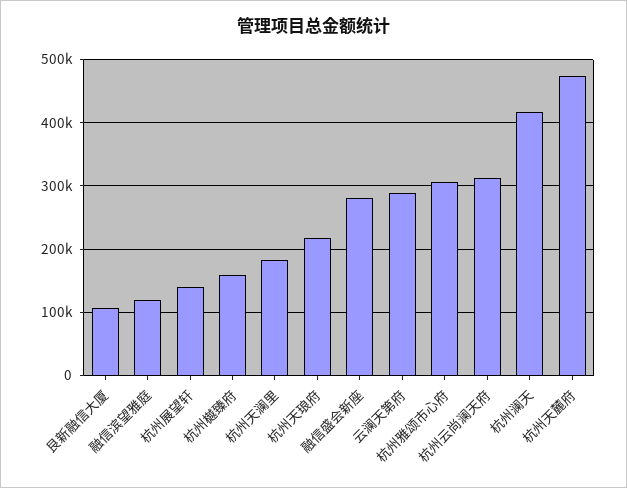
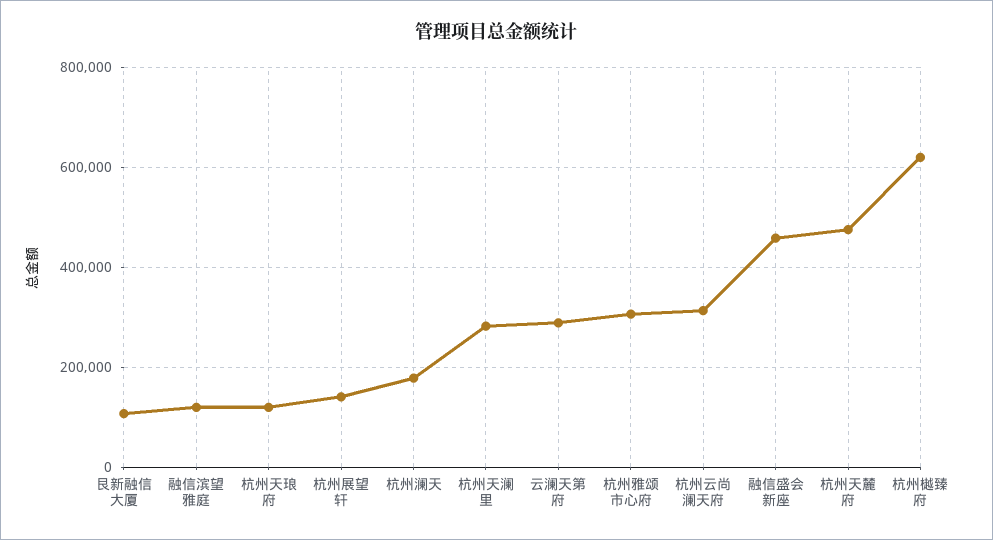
  {
    "艮新融信大厦": 110000,
    "融信滨望雅庭": 120000,
    "杭州展望轩": 140000,
-   "杭州樾臻府": 160000,
+   "杭州樾臻府": 620000,
-   "杭州天澜里": 180000,
+   "杭州天澜里": 280000,
-   "杭州天琅府": 220000,
+   "杭州天琅府": 120000,
-   "融信盛会新座": 280000,
+   "融信盛会新座": 460000,
    "云澜天第府": 290000,
    "杭州雅颂市心府": 310000,
    "杭州云尚澜天府": 310000,
-   "杭州澜天": 420000,
+   "杭州澜天": 180000,
    "杭州天麓府": 470000
  }

